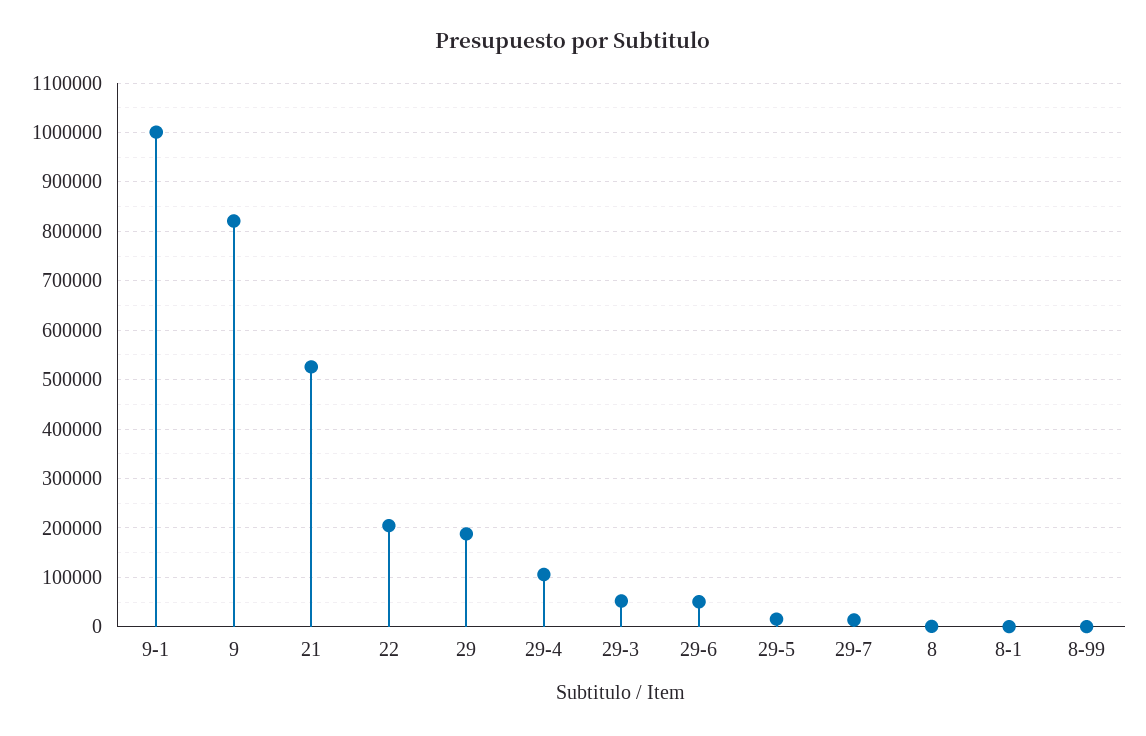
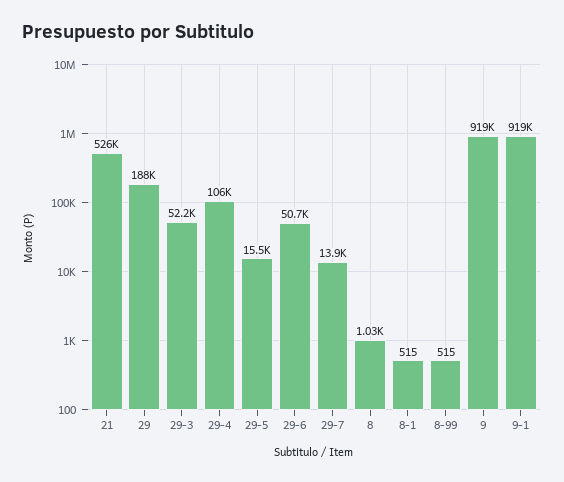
  {
-   "9-1": 1000000,
+   "9-1": 919000,
-   "9": 820000,
+   "9": 919000,
    "21": 526000,
-   "22": 200000,
    "29": 188000,
    "29-4": 106000,
    "29-3": 52200,
    "29-6": 50700,
    "29-5": 15500,
    "29-7": 13900,
    "8": 1030,
    "8-1": 515,
    "8-99": 515
  }

